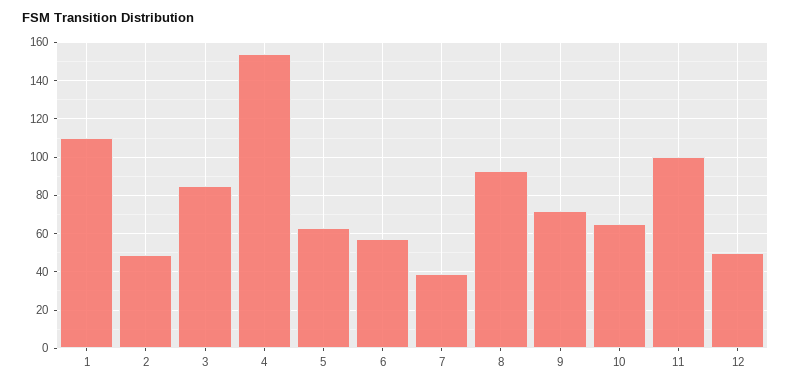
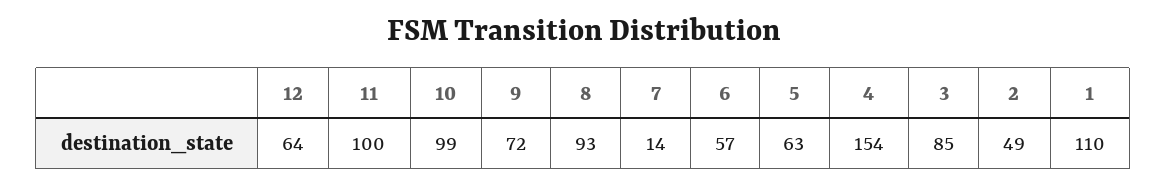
  {
    "1": 110,
    "2": 49,
    "3": 85,
    "4": 154,
    "5": 63,
    "6": 57,
-   "7": 40,
+   "7": 14,
    "8": 93,
    "9": 72,
-   "10": 65,
+   "10": 99,
    "11": 100,
-   "12": 50
+   "12": 64
  }

